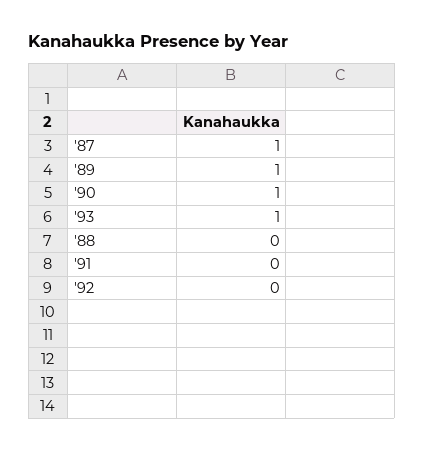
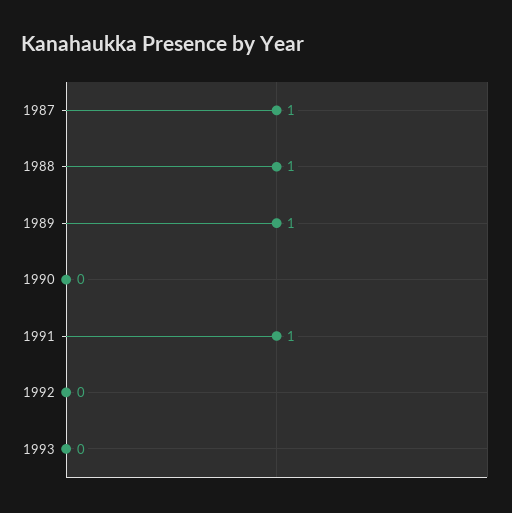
  {
    "'87": 1,
    "'89": 1,
-   "'90": 1,
+   "'90": 0,
-   "'93": 1,
+   "'93": 0,
-   "'88": 0,
+   "'88": 1,
-   "'91": 0,
+   "'91": 1,
    "'92": 0
  }

